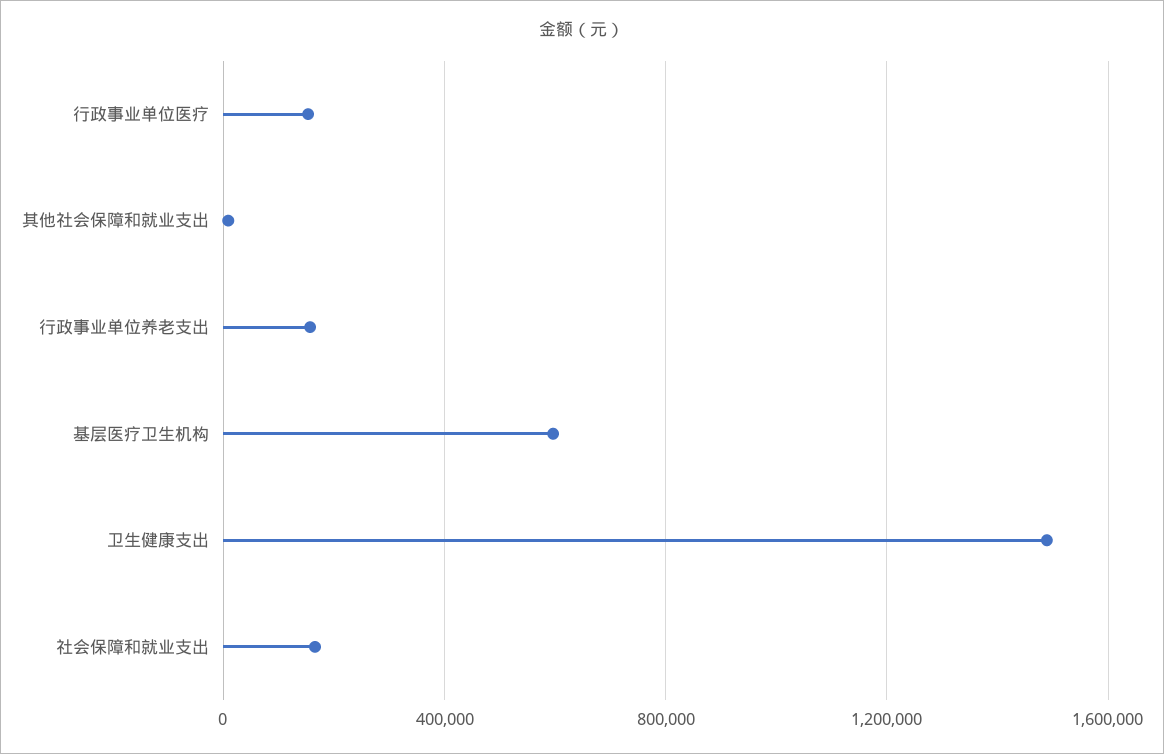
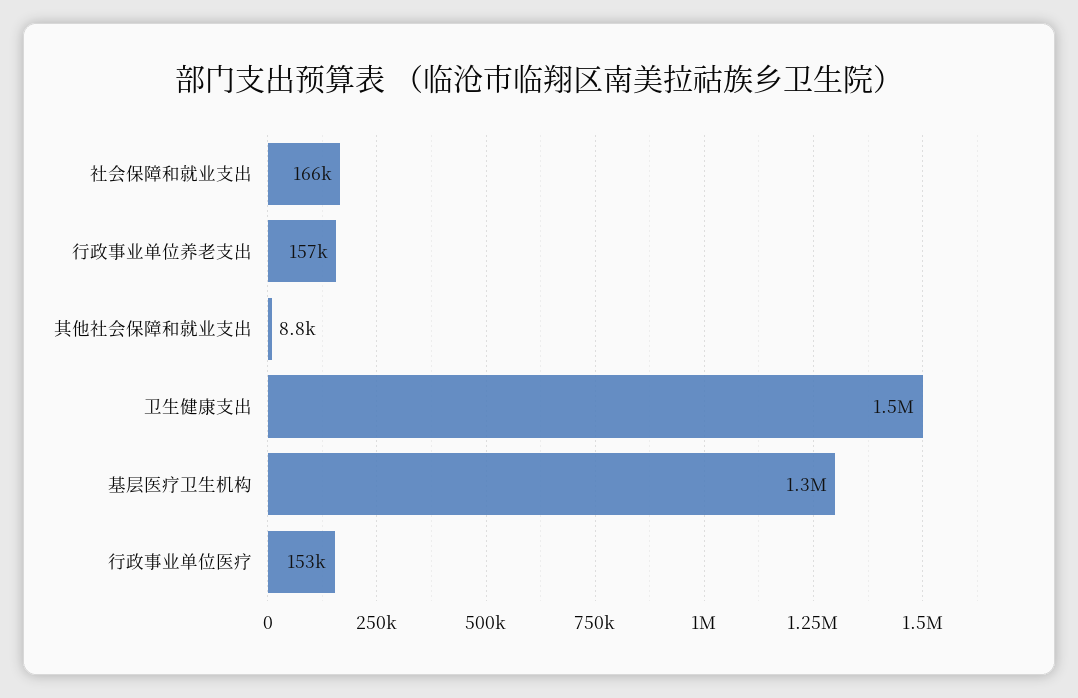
  {
    "行政事业单位医疗": 153000,
    "其他社会保障和就业支出": 8800,
    "行政事业单位养老支出": 157000,
-   "基层医疗卫生机构": 600000,
+   "基层医疗卫生机构": 1300000,
    "卫生健康支出": 1500000,
    "社会保障和就业支出": 166000
  }

